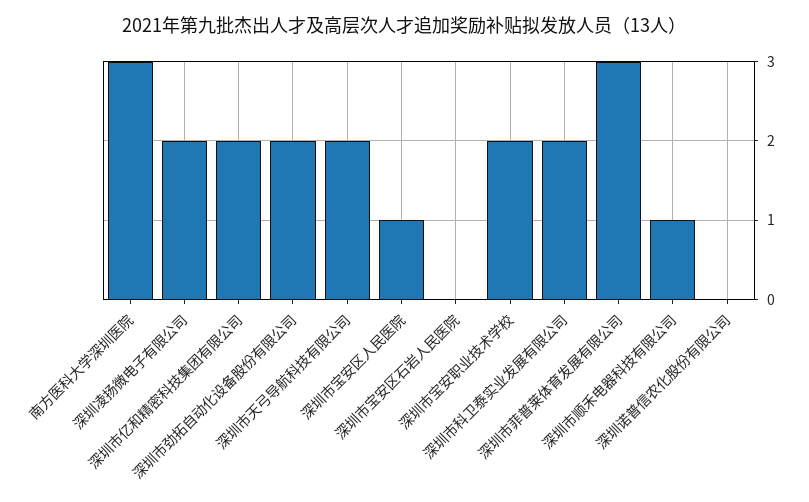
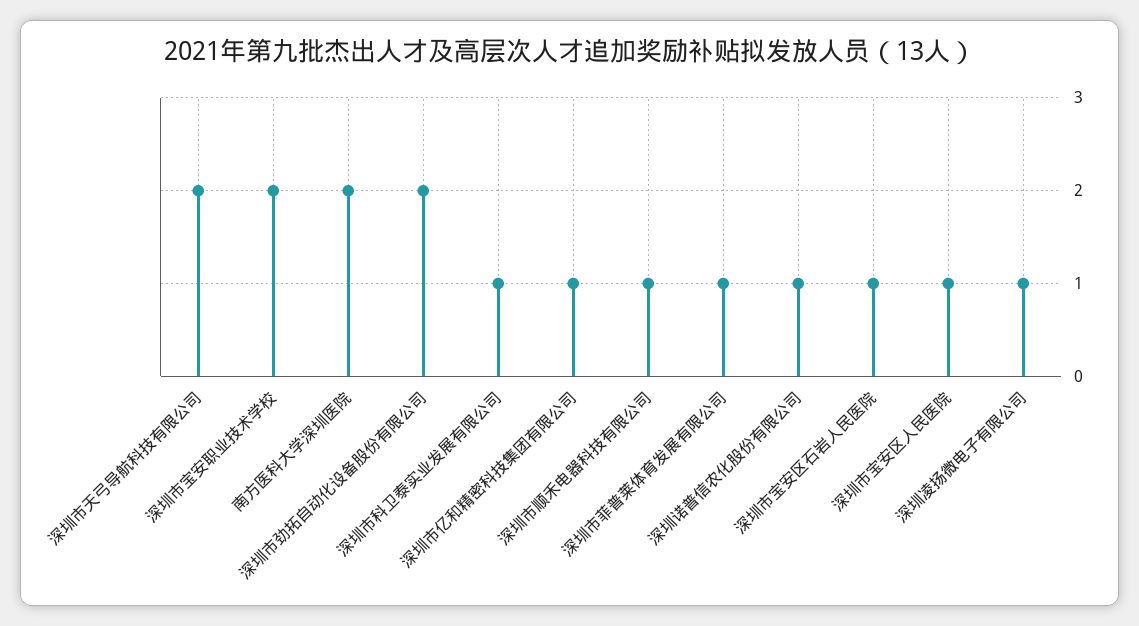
  {
-   "南方医科大学深圳医院": 3,
+   "南方医科大学深圳医院": 2,
-   "深圳凌扬微电子有限公司": 2,
+   "深圳凌扬微电子有限公司": 1,
-   "深圳市亿和精密科技集团有限公司": 2,
+   "深圳市亿和精密科技集团有限公司": 1,
    "深圳市劲拓自动化设备股份有限公司": 2,
    "深圳市天弓导航科技有限公司": 2,
    "深圳市宝安区人民医院": 1,
-   "深圳市宝安区石岩人民医院": 0,
+   "深圳市宝安区石岩人民医院": 1,
    "深圳市宝安职业技术学校": 2,
-   "深圳市科卫泰实业发展有限公司": 2,
+   "深圳市科卫泰实业发展有限公司": 1,
-   "深圳市菲普莱体育发展有限公司": 3,
+   "深圳市菲普莱体育发展有限公司": 1,
    "深圳市顺禾电器科技有限公司": 1,
-   "深圳诺普信农化股份有限公司": 0
+   "深圳诺普信农化股份有限公司": 1
  }

